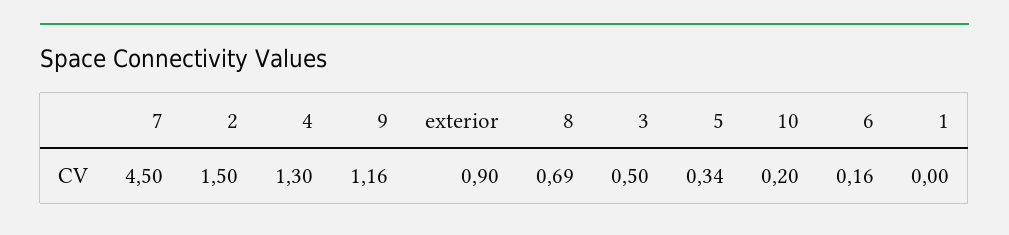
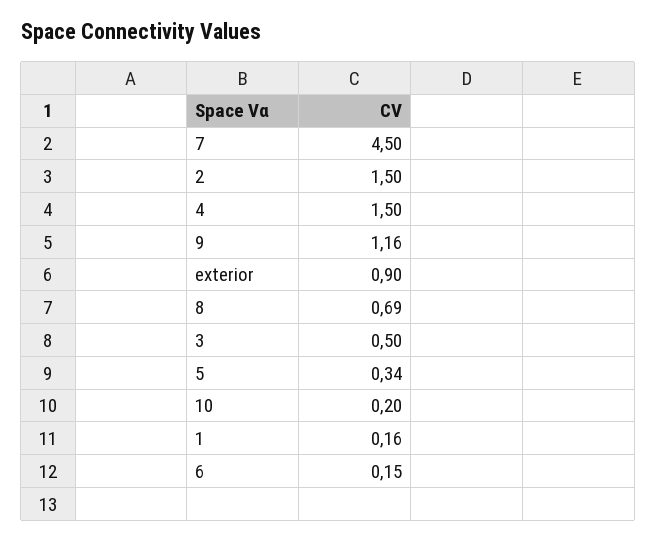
  {
    "7": 4.5,
    "2": 1.5,
-   "4": 1.3,
+   "4": 1.5,
    "9": 1.16,
    "exterior": 0.9,
    "8": 0.69,
    "3": 0.5,
    "5": 0.34,
    "10": 0.2,
-   "6": 0.16,
+   "6": 0.15,
-   "1": 0
+   "1": 0.16
  }

